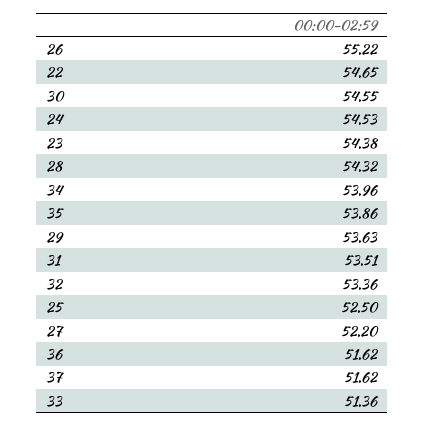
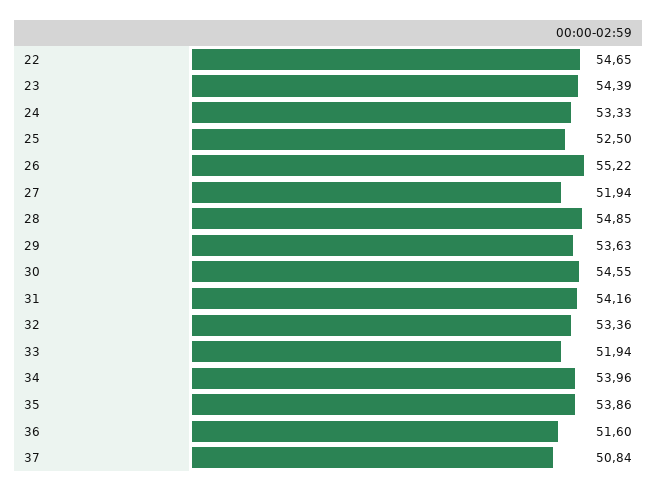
  {
    "26": 55.22,
    "22": 54.65,
    "30": 54.55,
-   "24": 54.53,
+   "24": 53.33,
-   "23": 54.38,
+   "23": 54.39,
-   "28": 54.32,
+   "28": 54.85,
    "34": 53.96,
    "35": 53.86,
    "29": 53.63,
-   "31": 53.51,
+   "31": 54.16,
    "32": 53.36,
    "25": 52.5,
-   "27": 52.2,
+   "27": 51.94,
-   "36": 51.62,
+   "36": 51.6,
-   "37": 51.62,
+   "37": 50.84,
-   "33": 51.36
+   "33": 51.94
  }

